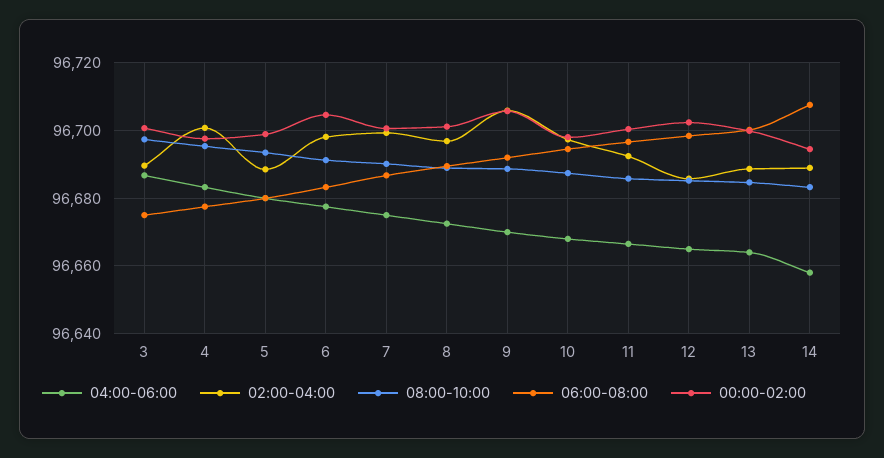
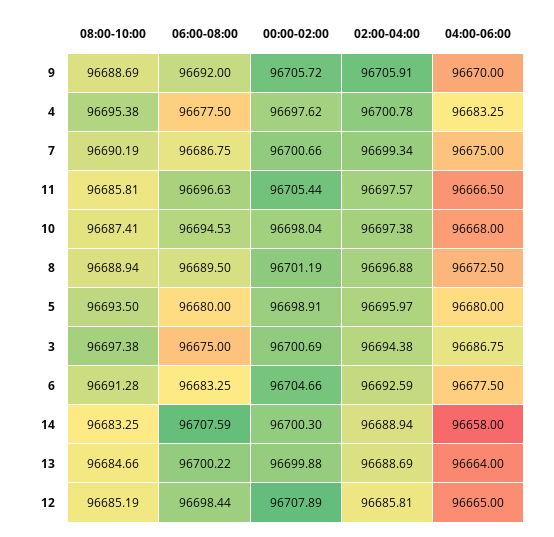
  {
    "04:00-06:00": {
      "3": 96686.75,
      "4": 96683.25,
      "5": 96680,
      "6": 96677.5,
      "7": 96675,
      "8": 96672.5,
      "9": 96670,
      "10": 96668,
      "11": 96666.5,
      "12": 96665,
      "13": 96664,
      "14": 96658
    },
    "02:00-04:00": {
-     "3": 96690,
+     "3": 96694.38,
      "4": 96700.78,
-     "5": 96688,
+     "5": 96695.97,
-     "6": 96698,
+     "6": 96692.59,
      "7": 96699.34,
      "8": 96696.88,
      "9": 96705.91,
      "10": 96697.38,
-     "11": 96692,
+     "11": 96697.57,
      "12": 96685.81,
      "13": 96688.69,
      "14": 96688.94
    },
    "08:00-10:00": {
      "3": 96697.38,
      "4": 96695.38,
      "5": 96693.5,
      "6": 96691.28,
      "7": 96690.19,
      "8": 96688.94,
      "9": 96688.69,
      "10": 96687.41,
      "11": 96685.81,
      "12": 96685.19,
      "13": 96684.66,
      "14": 96683.25
    },
    "06:00-08:00": {
      "3": 96675,
      "4": 96677.5,
      "5": 96680,
      "6": 96683.25,
      "7": 96686.75,
      "8": 96689.5,
      "9": 96692,
      "10": 96694.53,
      "11": 96696.63,
      "12": 96698.44,
      "13": 96700.22,
      "14": 96707.59
    },
    "00:00-02:00": {
      "3": 96700.69,
      "4": 96697.62,
      "5": 96698.91,
      "6": 96704.66,
      "7": 96700.66,
      "8": 96701.19,
      "9": 96705.72,
      "10": 96698.04,
-     "11": 96700,
+     "11": 96705.44,
-     "12": 96702,
+     "12": 96707.89,
      "13": 96699.88,
-     "14": 96694
+     "14": 96700.3
    }
  }

